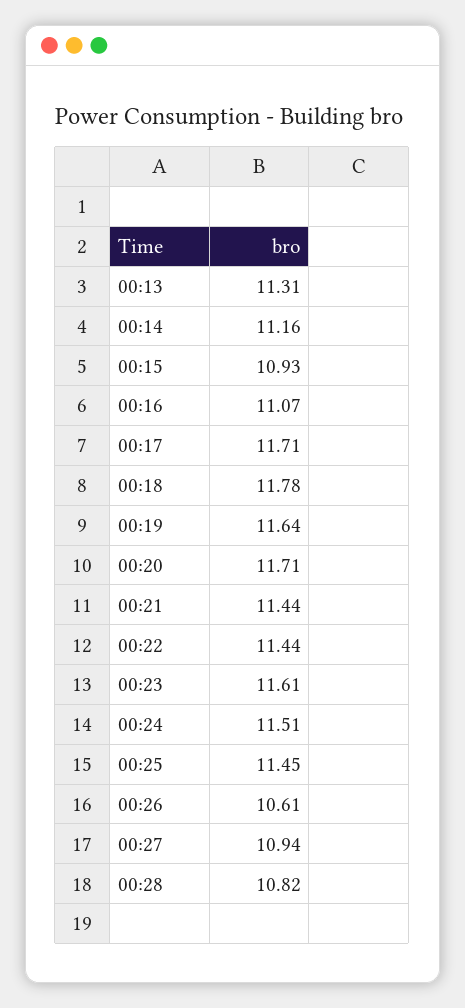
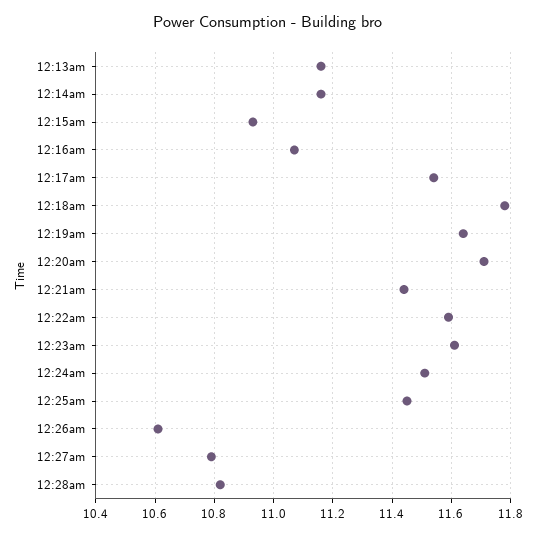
  {
-   "00:13": 11.31,
+   "00:13": 11.15,
    "00:14": 11.16,
    "00:15": 10.93,
    "00:16": 11.07,
-   "00:17": 11.71,
+   "00:17": 11.55,
    "00:18": 11.78,
    "00:19": 11.64,
    "00:20": 11.71,
    "00:21": 11.44,
-   "00:22": 11.44,
+   "00:22": 11.6,
    "00:23": 11.61,
    "00:24": 11.51,
    "00:25": 11.45,
    "00:26": 10.61,
-   "00:27": 10.94,
+   "00:27": 10.8,
    "00:28": 10.82
  }

